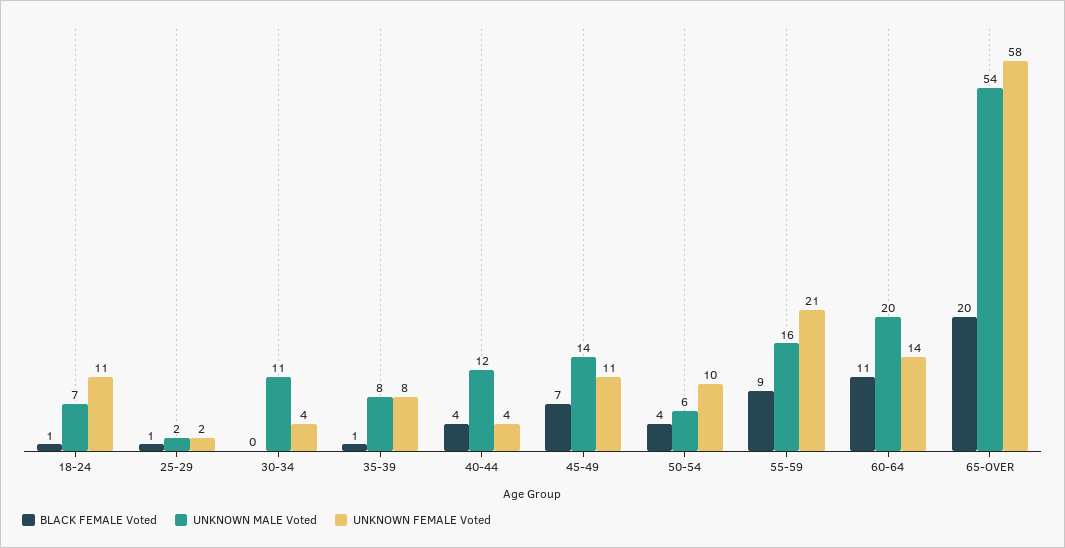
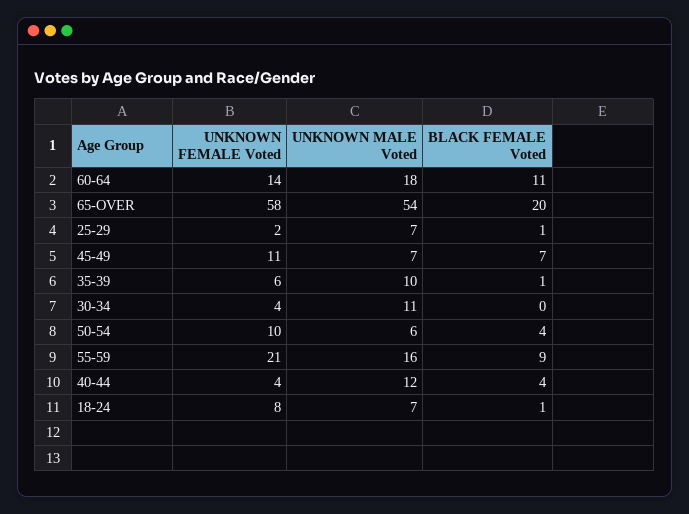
  {
    "BLACK FEMALE Voted": {
      "18-24": 1,
      "25-29": 1,
      "30-34": 0,
      "35-39": 1,
      "40-44": 4,
      "45-49": 7,
      "50-54": 4,
      "55-59": 9,
      "60-64": 11,
      "65-OVER": 20
    },
    "UNKNOWN MALE Voted": {
      "18-24": 7,
-     "25-29": 2,
+     "25-29": 7,
      "30-34": 11,
-     "35-39": 8,
+     "35-39": 10,
      "40-44": 12,
-     "45-49": 14,
+     "45-49": 7,
      "50-54": 6,
      "55-59": 16,
-     "60-64": 20,
+     "60-64": 18,
      "65-OVER": 54
    },
    "UNKNOWN FEMALE Voted": {
-     "18-24": 11,
+     "18-24": 8,
      "25-29": 2,
      "30-34": 4,
-     "35-39": 8,
+     "35-39": 6,
      "40-44": 4,
      "45-49": 11,
      "50-54": 10,
      "55-59": 21,
      "60-64": 14,
      "65-OVER": 58
    }
  }

